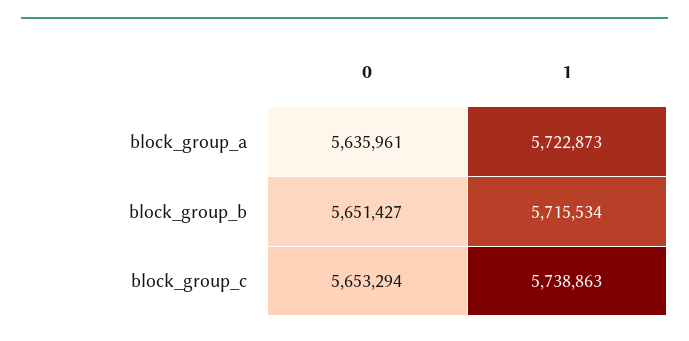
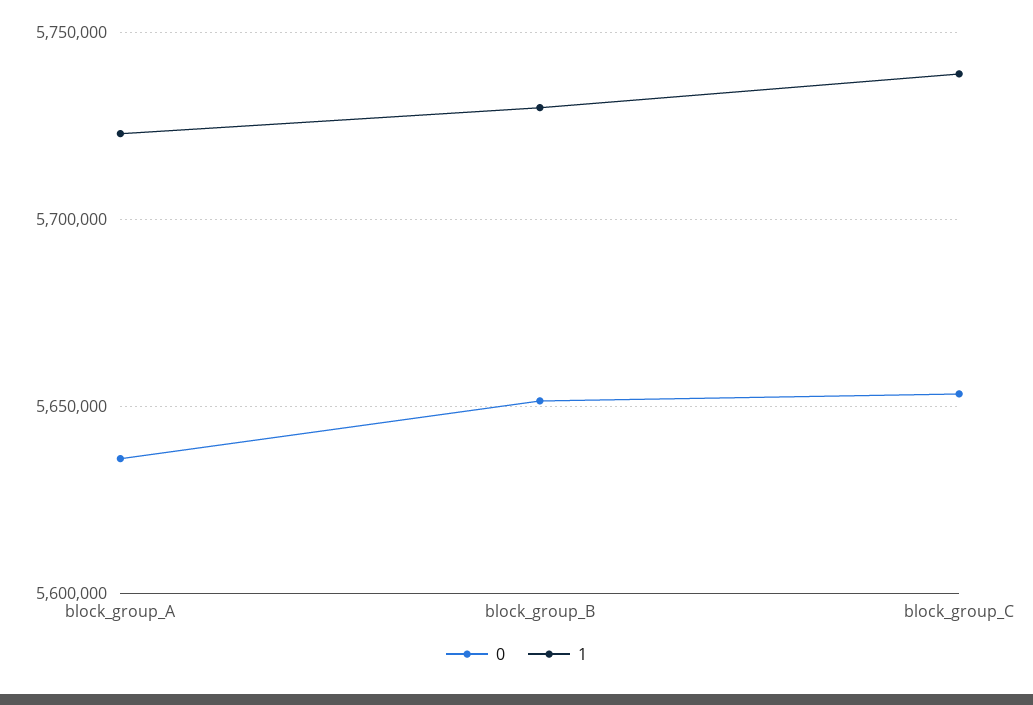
  {
    "0": {
      "block_group_a": 5635961,
      "block_group_b": 5651427,
      "block_group_c": 5653294
    },
    "1": {
      "block_group_a": 5722873,
-     "block_group_b": 5715534,
+     "block_group_b": 5730000,
      "block_group_c": 5738863
    }
  }

